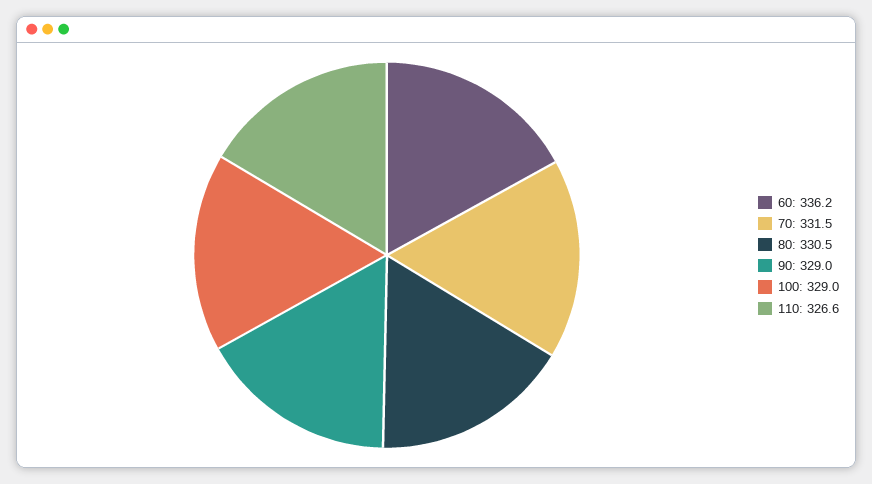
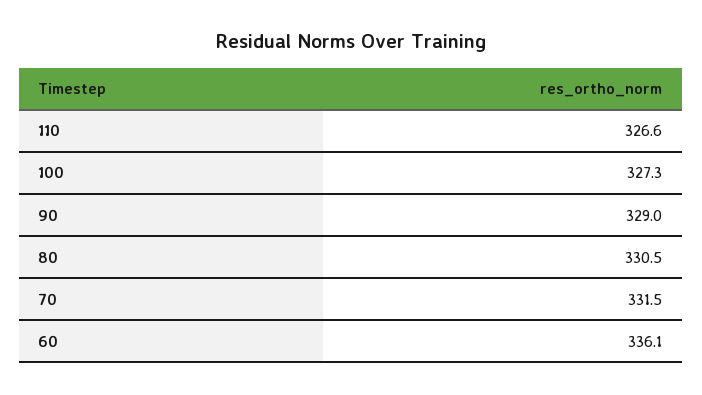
  {
-   "60": 336.2,
+   "60": 336.1,
    "70": 331.5,
    "80": 330.5,
    "90": 329,
-   "100": 329,
+   "100": 327.3,
    "110": 326.6
  }

